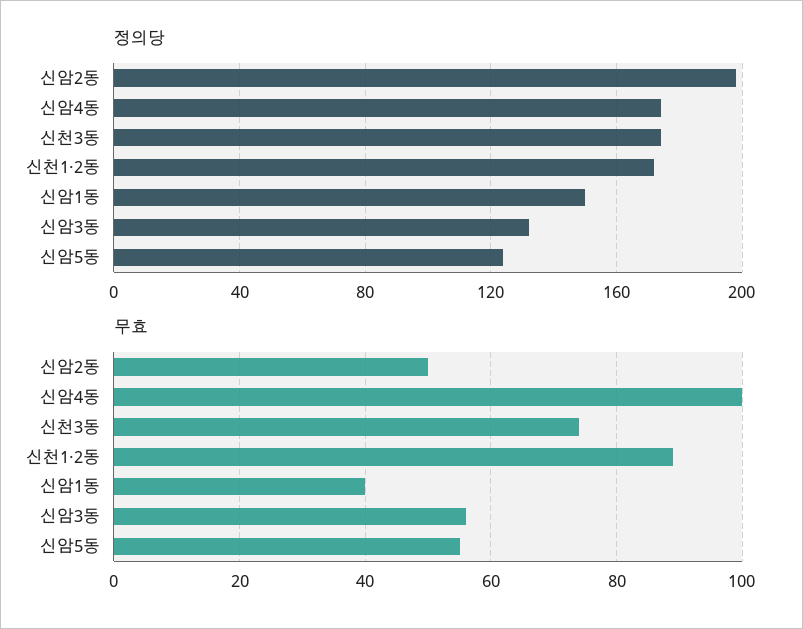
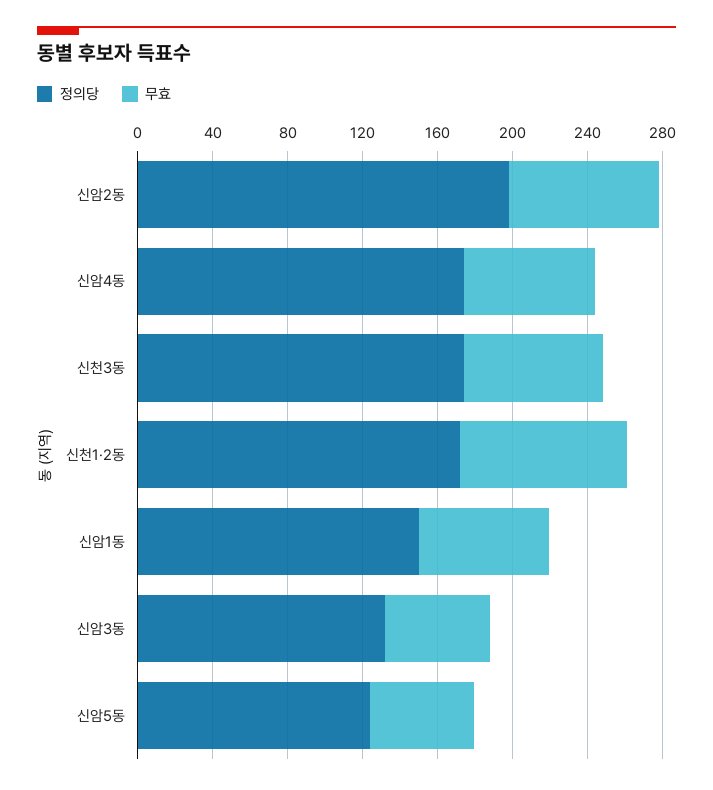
  {
    "정의당": {
      "신암2동": 200,
      "신암4동": 175,
      "신천3동": 175,
      "신천1·2동": 170,
      "신암1동": 150,
      "신암3동": 130,
      "신암5동": 125
    },
    "무효": {
-     "신암2동": 50,
+     "신암2동": 80,
-     "신암4동": 100,
+     "신암4동": 70,
      "신천3동": 75,
      "신천1·2동": 90,
-     "신암1동": 40,
+     "신암1동": 70,
      "신암3동": 55,
      "신암5동": 55
    }
  }

